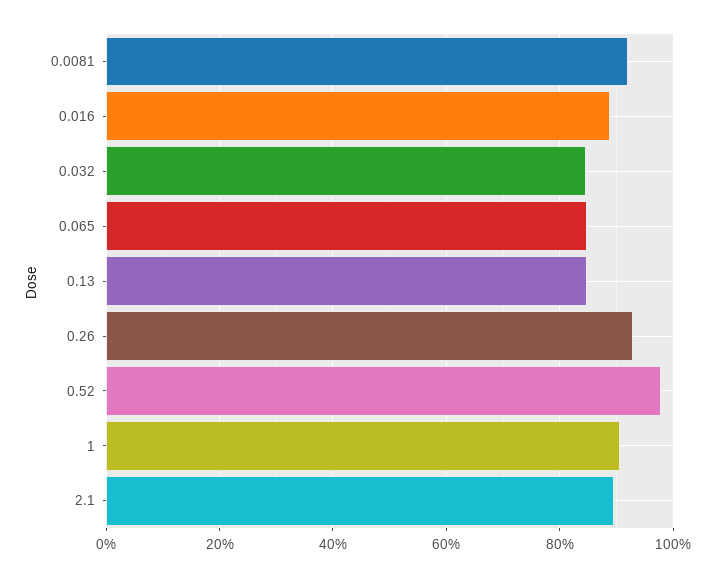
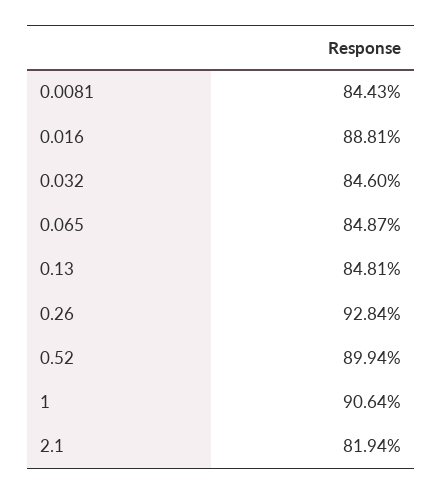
  {
-   "0.0081": 92,
+   "0.0081": 84.43,
    "0.016": 88.81,
    "0.032": 84.6,
    "0.065": 84.87,
    "0.13": 84.81,
    "0.26": 92.84,
-   "0.52": 98,
+   "0.52": 89.94,
    "1": 90.64,
-   "2.1": 90
+   "2.1": 81.94
  }

